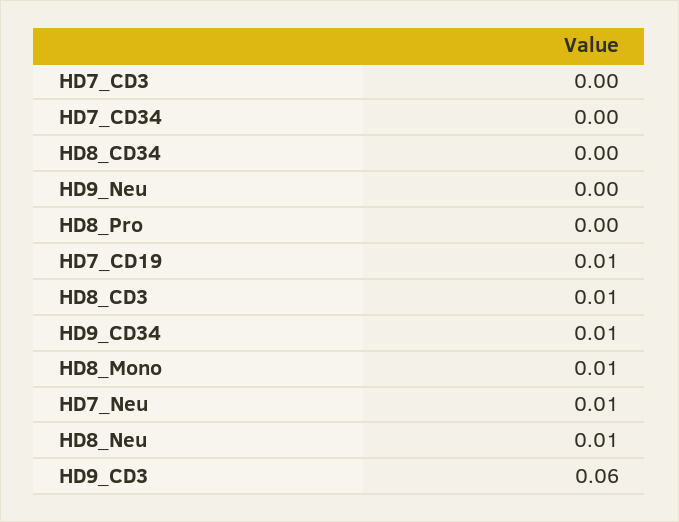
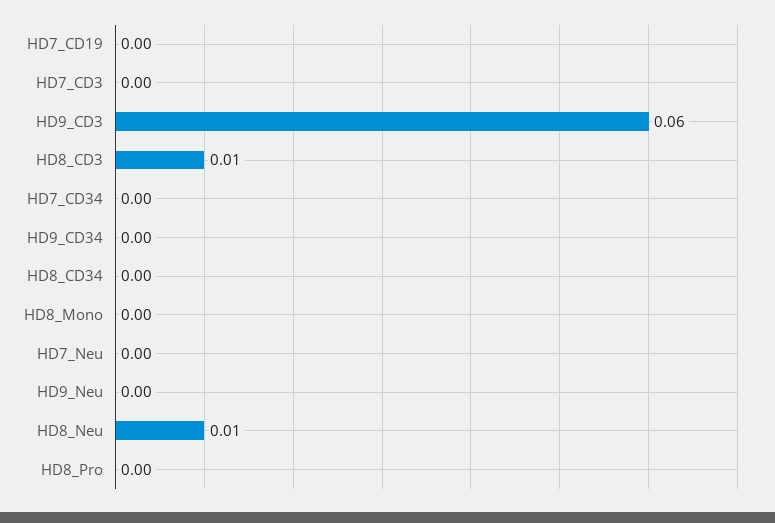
  {
    "HD7_CD3": 0,
    "HD7_CD34": 0,
    "HD8_CD34": 0,
    "HD9_Neu": 0,
    "HD8_Pro": 0,
-   "HD7_CD19": 0.01,
+   "HD7_CD19": 0,
    "HD8_CD3": 0.01,
-   "HD9_CD34": 0.01,
+   "HD9_CD34": 0,
-   "HD8_Mono": 0.01,
+   "HD8_Mono": 0,
-   "HD7_Neu": 0.01,
+   "HD7_Neu": 0,
    "HD8_Neu": 0.01,
    "HD9_CD3": 0.06
  }

